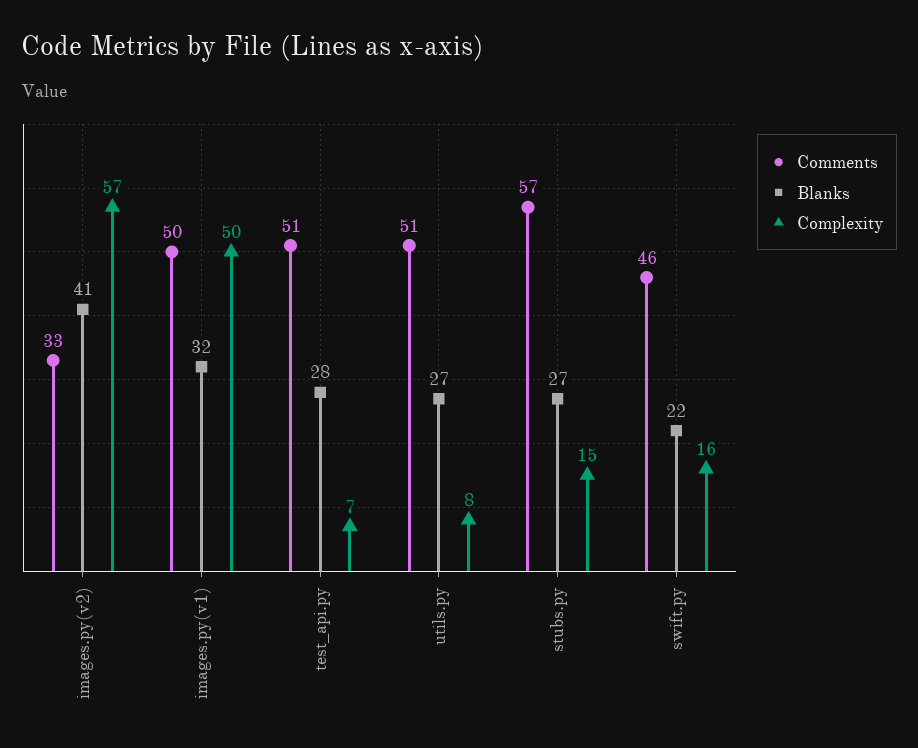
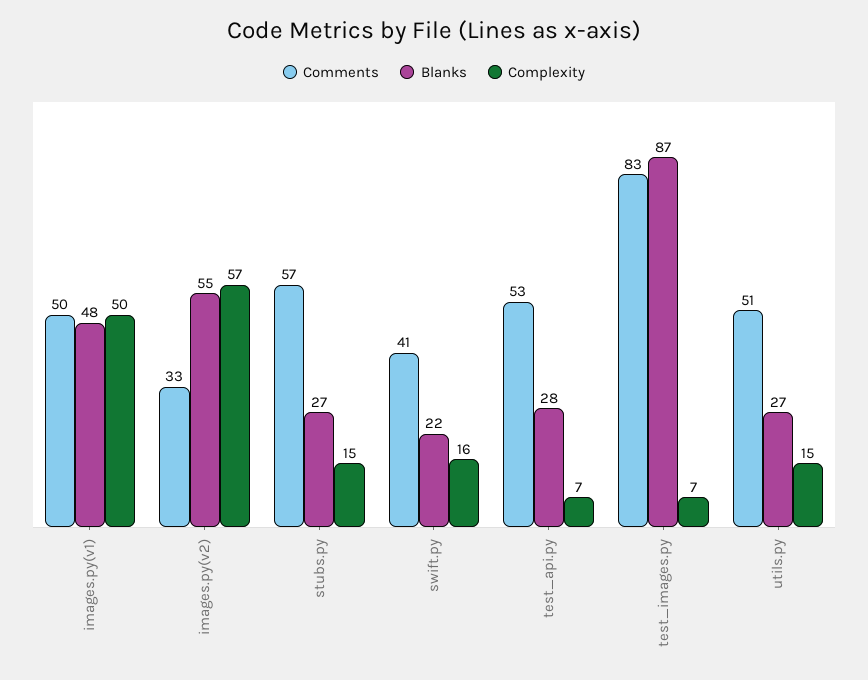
  {
    "Comments": {
      "images.py(v2)": 33,
      "images.py(v1)": 50,
-     "test_api.py": 51,
+     "test_api.py": 53,
      "utils.py": 51,
      "stubs.py": 57,
-     "swift.py": 46
+     "swift.py": 41,
+     "test_images.py": 83
    },
    "Blanks": {
-     "images.py(v2)": 41,
+     "images.py(v2)": 55,
-     "images.py(v1)": 32,
+     "images.py(v1)": 48,
      "test_api.py": 28,
      "utils.py": 27,
      "stubs.py": 27,
-     "swift.py": 22
+     "swift.py": 22,
+     "test_images.py": 87
    },
    "Complexity": {
      "images.py(v2)": 57,
      "images.py(v1)": 50,
      "test_api.py": 7,
-     "utils.py": 8,
+     "utils.py": 15,
      "stubs.py": 15,
-     "swift.py": 16
+     "swift.py": 16,
+     "test_images.py": 7
    }
  }

